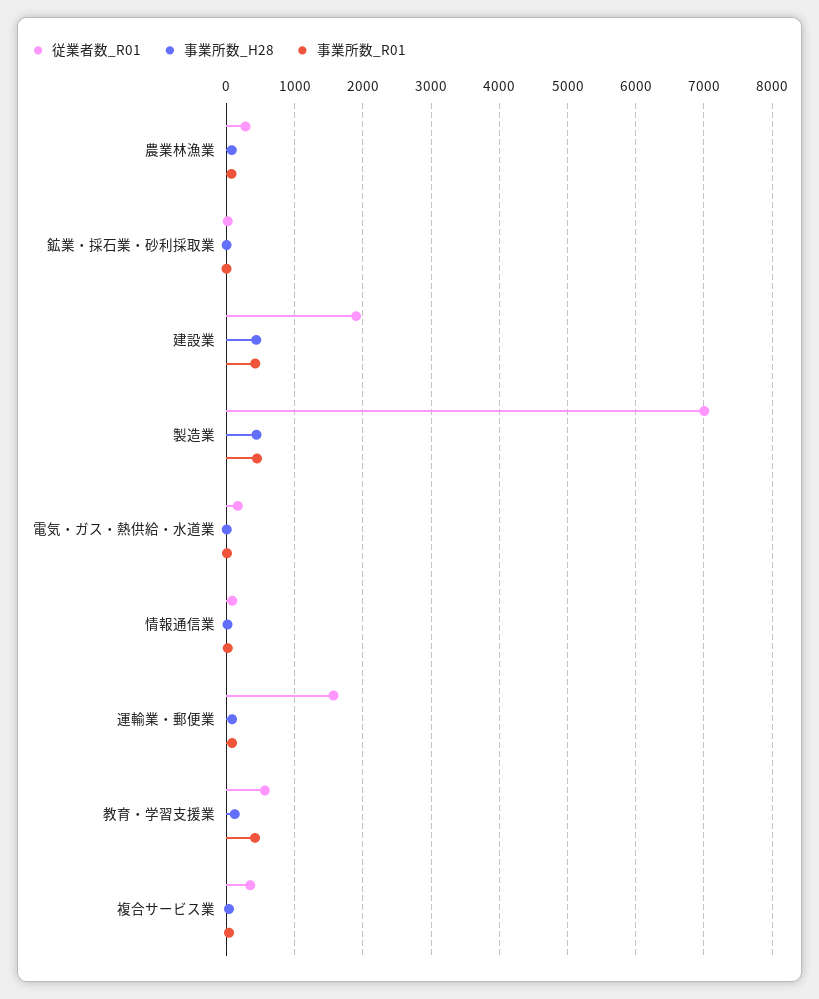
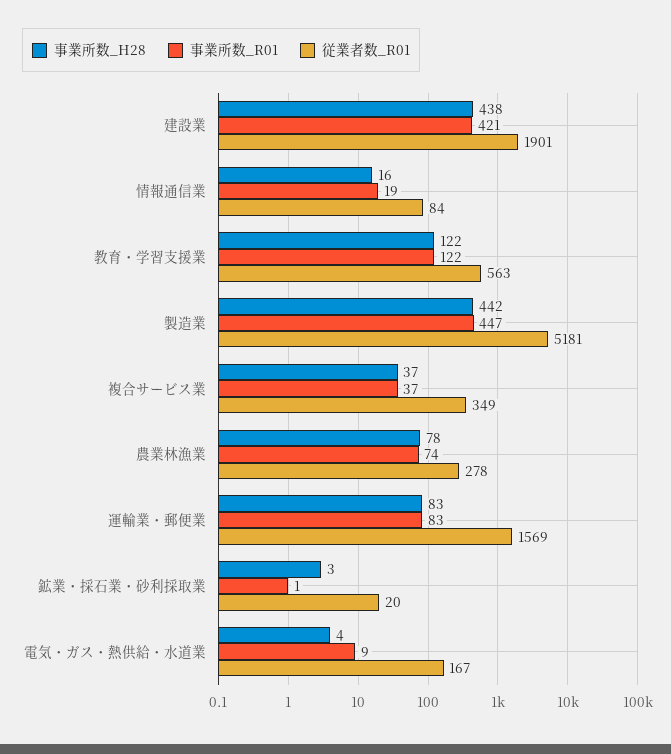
  {
    "従業者数_R01": {
      "農業林漁業": 278,
      "鉱業・採石業・砂利採取業": 20,
      "建設業": 1901,
-     "製造業": 7000,
+     "製造業": 5181,
      "電気・ガス・熱供給・水道業": 167,
      "情報通信業": 84,
      "運輸業・郵便業": 1569,
      "教育・学習支援業": 563,
      "複合サービス業": 349
    },
    "事業所数_H28": {
      "農業林漁業": 78,
      "鉱業・採石業・砂利採取業": 3,
      "建設業": 438,
      "製造業": 442,
      "電気・ガス・熱供給・水道業": 4,
      "情報通信業": 16,
      "運輸業・郵便業": 83,
      "教育・学習支援業": 122,
      "複合サービス業": 37
    },
    "事業所数_R01": {
      "農業林漁業": 74,
      "鉱業・採石業・砂利採取業": 1,
      "建設業": 421,
      "製造業": 447,
      "電気・ガス・熱供給・水道業": 9,
      "情報通信業": 19,
      "運輸業・郵便業": 83,
-     "教育・学習支援業": 400,
+     "教育・学習支援業": 122,
      "複合サービス業": 37
    }
  }

